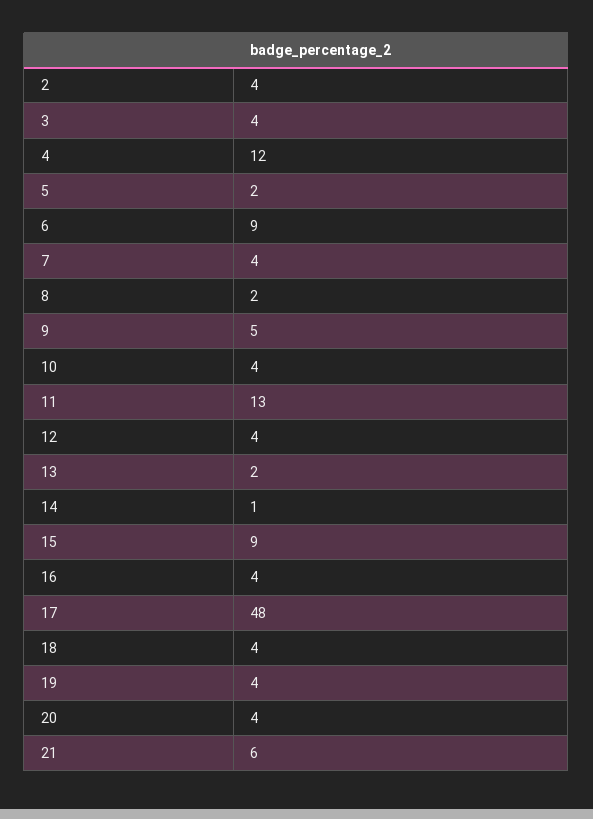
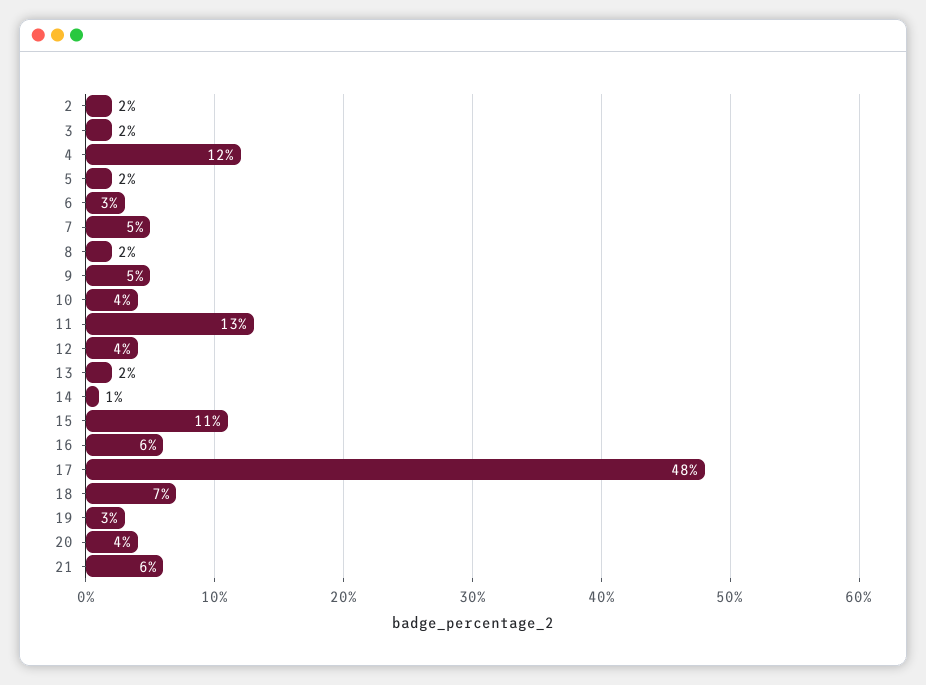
  {
-   "2": 4,
+   "2": 2,
-   "3": 4,
+   "3": 2,
    "4": 12,
    "5": 2,
-   "6": 9,
+   "6": 3,
-   "7": 4,
+   "7": 5,
    "8": 2,
    "9": 5,
    "10": 4,
    "11": 13,
    "12": 4,
    "13": 2,
    "14": 1,
-   "15": 9,
+   "15": 11,
-   "16": 4,
+   "16": 6,
    "17": 48,
-   "18": 4,
+   "18": 7,
-   "19": 4,
+   "19": 3,
    "20": 4,
    "21": 6
  }

